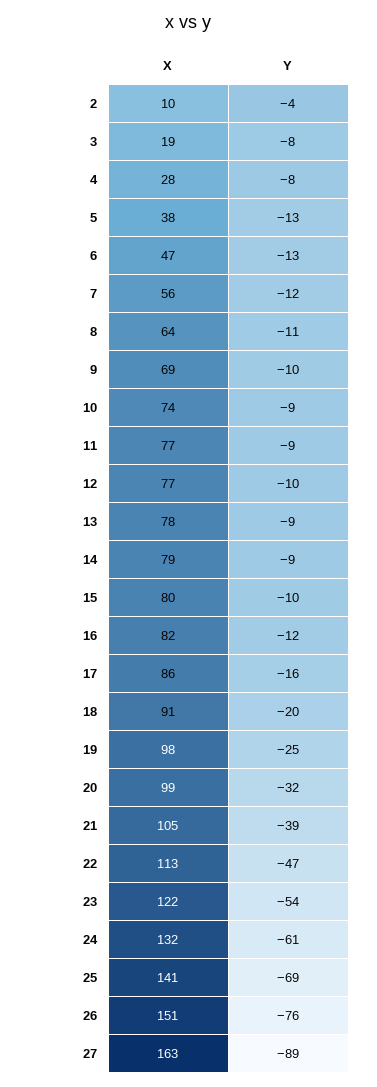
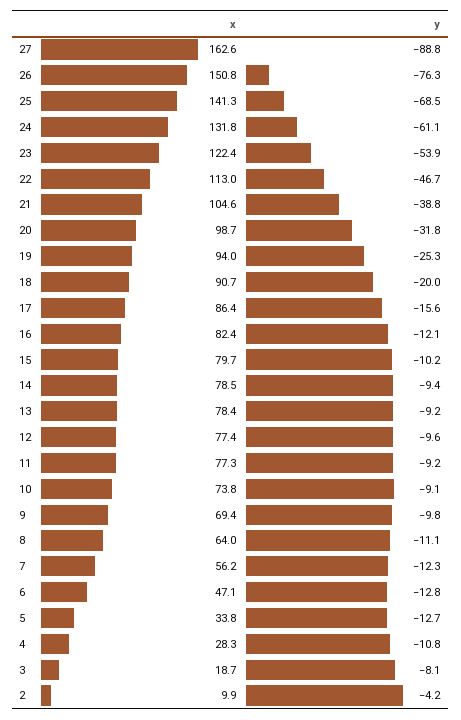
  {
    "X": {
      "2": 9.9,
      "3": 18.7,
      "4": 28.3,
-     "5": 38,
+     "5": 33.8,
      "6": 47.1,
      "7": 56.2,
      "8": 64,
      "9": 69.4,
      "10": 73.8,
      "11": 77.3,
      "12": 77.4,
      "13": 78.4,
      "14": 78.5,
      "15": 79.7,
      "16": 82.4,
      "17": 86.4,
      "18": 90.7,
-     "19": 98,
+     "19": 94,
      "20": 98.7,
      "21": 104.6,
      "22": 113,
      "23": 122.4,
      "24": 131.8,
      "25": 141.3,
      "26": 150.8,
      "27": 162.6
    },
    "Y": {
      "2": -4.2,
      "3": -8.1,
-     "4": -8,
+     "4": -10.8,
      "5": -12.7,
      "6": -12.8,
      "7": -12.3,
      "8": -11.1,
      "9": -9.8,
      "10": -9.1,
      "11": -9.2,
      "12": -9.6,
      "13": -9.2,
      "14": -9.4,
      "15": -10.2,
      "16": -12.1,
      "17": -15.6,
      "18": -20,
      "19": -25.3,
      "20": -31.8,
      "21": -38.8,
      "22": -46.7,
      "23": -53.9,
      "24": -61.1,
      "25": -68.5,
      "26": -76.3,
      "27": -88.8
    }
  }

